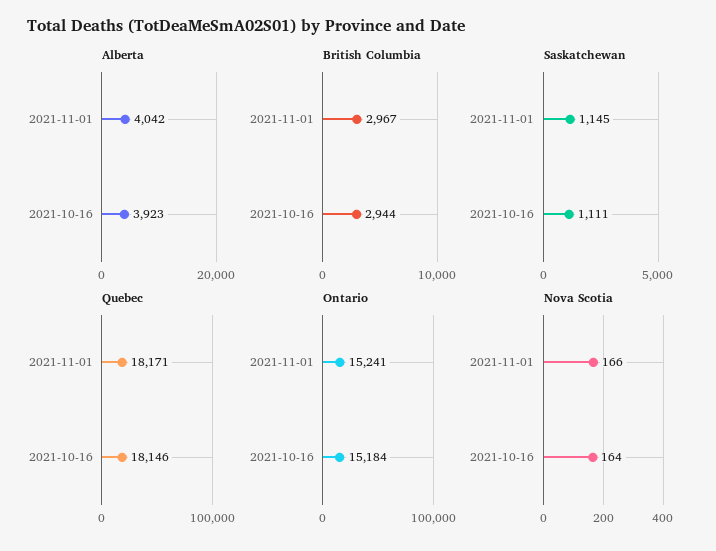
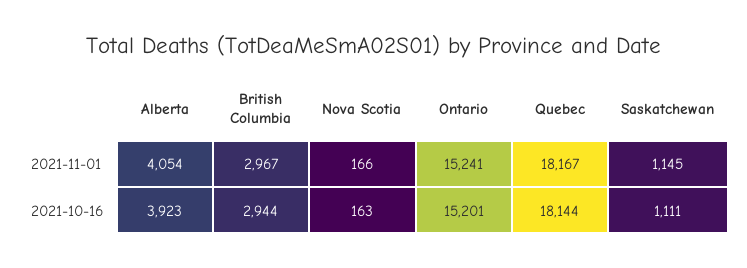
  {
    "Alberta": {
-     "2021-11-01": 4042,
+     "2021-11-01": 4054,
      "2021-10-16": 3923
    },
    "British Columbia": {
      "2021-11-01": 2967,
      "2021-10-16": 2944
    },
    "Saskatchewan": {
      "2021-11-01": 1145,
      "2021-10-16": 1111
    },
    "Quebec": {
-     "2021-11-01": 18171,
+     "2021-11-01": 18167,
-     "2021-10-16": 18146
+     "2021-10-16": 18144
    },
    "Ontario": {
      "2021-11-01": 15241,
-     "2021-10-16": 15184
+     "2021-10-16": 15201
    },
    "Nova Scotia": {
      "2021-11-01": 166,
-     "2021-10-16": 164
+     "2021-10-16": 163
    }
  }

